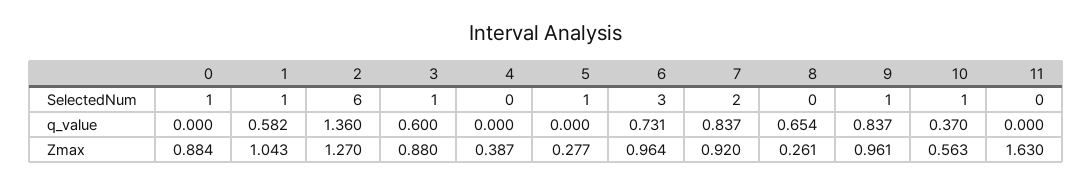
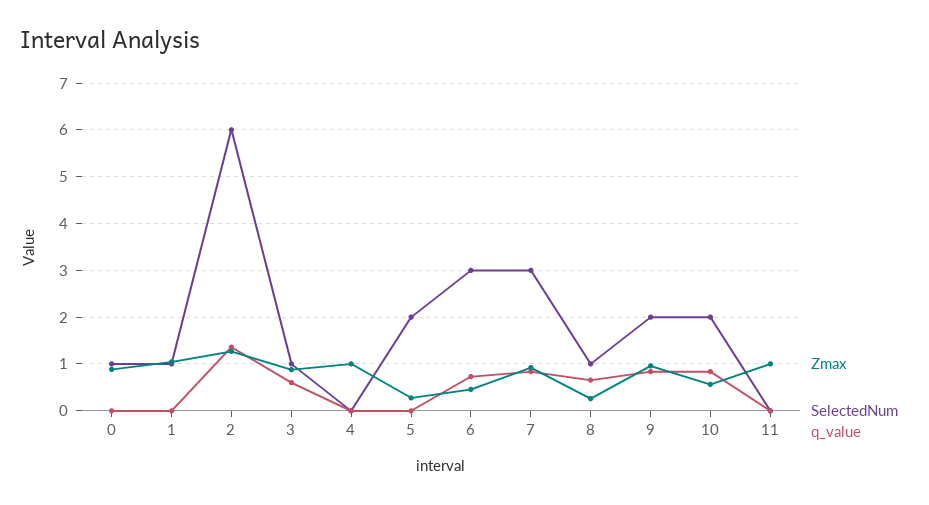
  {
    "SelectedNum": {
      "0": 1,
      "1": 1,
      "2": 6,
      "3": 1,
      "4": 0,
-     "5": 1,
+     "5": 2,
      "6": 3,
-     "7": 2,
+     "7": 3,
-     "8": 0,
+     "8": 1,
-     "9": 1,
+     "9": 2,
-     "10": 1,
+     "10": 2,
      "11": 0
    },
    "q_value": {
      "0": 0,
-     "1": 0.582,
+     "1": 0,
      "2": 1.36,
      "3": 0.6,
      "4": 0,
      "5": 0,
      "6": 0.731,
      "7": 0.837,
      "8": 0.654,
      "9": 0.837,
-     "10": 0.37,
+     "10": 0.8,
      "11": 0
    },
    "Zmax": {
      "0": 0.884,
      "1": 1.043,
      "2": 1.27,
      "3": 0.88,
-     "4": 0.387,
+     "4": 1,
      "5": 0.277,
-     "6": 0.964,
+     "6": 0.4,
      "7": 0.92,
      "8": 0.261,
      "9": 0.961,
      "10": 0.563,
-     "11": 1.63
+     "11": 1
    }
  }

